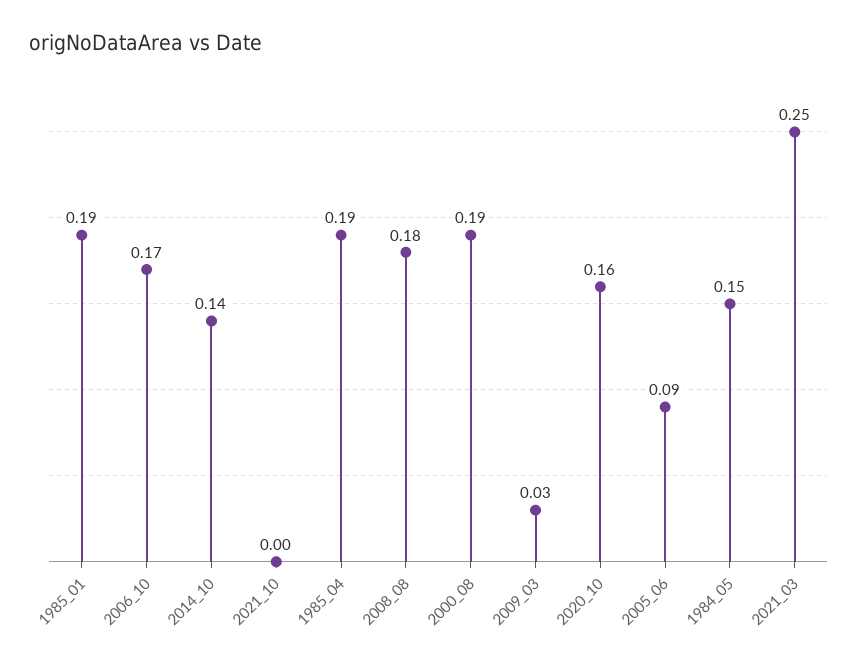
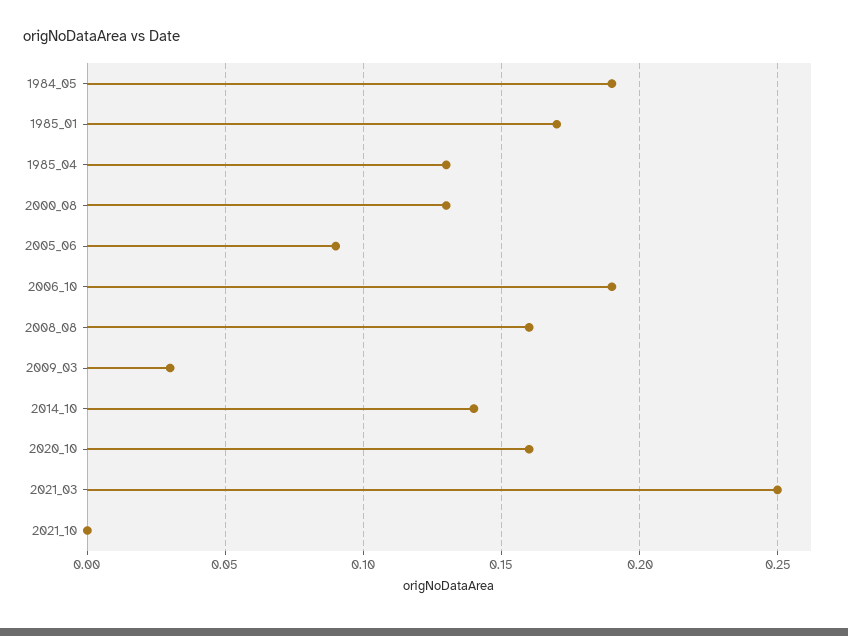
  {
-   "1985_01": 0.19,
+   "1985_01": 0.17,
-   "2006_10": 0.17,
+   "2006_10": 0.19,
    "2014_10": 0.14,
    "2021_10": 0,
-   "1985_04": 0.19,
+   "1985_04": 0.13,
-   "2008_08": 0.18,
+   "2008_08": 0.16,
-   "2000_08": 0.19,
+   "2000_08": 0.13,
    "2009_03": 0.03,
    "2020_10": 0.16,
    "2005_06": 0.09,
-   "1984_05": 0.15,
+   "1984_05": 0.19,
    "2021_03": 0.25
  }

